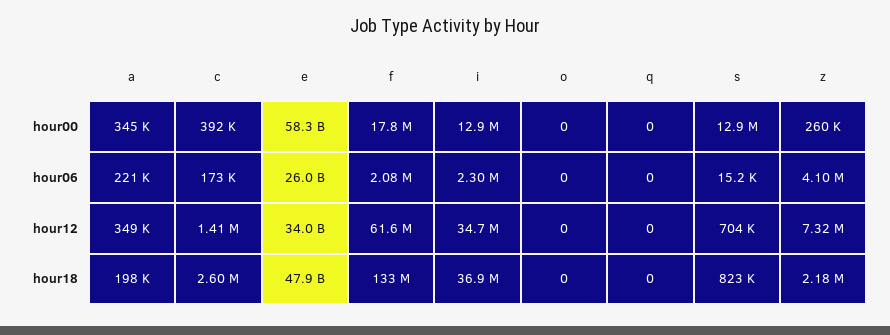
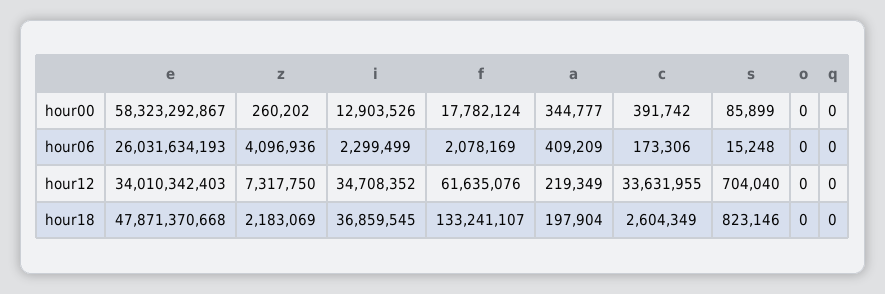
  {
    "a": {
      "hour00": 344777,
-     "hour06": 221000,
+     "hour06": 409209,
-     "hour12": 349000,
+     "hour12": 219349,
      "hour18": 197904
    },
    "c": {
      "hour00": 391742,
      "hour06": 173306,
-     "hour12": 1410000,
+     "hour12": 33631955,
      "hour18": 2604349
    },
    "e": {
      "hour00": 58323292867,
      "hour06": 26031634193,
      "hour12": 34010342403,
      "hour18": 47871370668
    },
    "f": {
      "hour00": 17782124,
      "hour06": 2078169,
      "hour12": 61635076,
      "hour18": 133241107
    },
    "i": {
      "hour00": 12903526,
      "hour06": 2299499,
      "hour12": 34708352,
      "hour18": 36859545
    },
    "o": {
      "hour00": 0,
      "hour06": 0,
      "hour12": 0,
      "hour18": 0
    },
    "q": {
      "hour00": 0,
      "hour06": 0,
      "hour12": 0,
      "hour18": 0
    },
    "s": {
-     "hour00": 12900000,
+     "hour00": 85899,
      "hour06": 15248,
      "hour12": 704040,
      "hour18": 823146
    },
    "z": {
      "hour00": 260202,
      "hour06": 4096936,
      "hour12": 7317750,
      "hour18": 2183069
    }
  }

